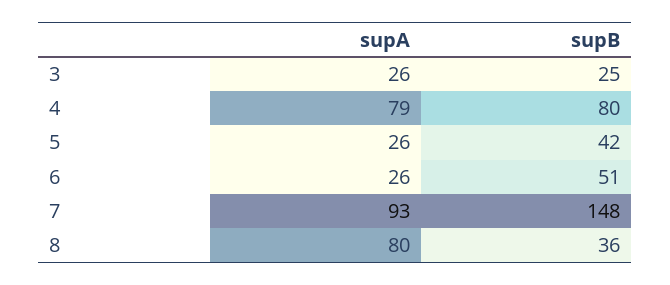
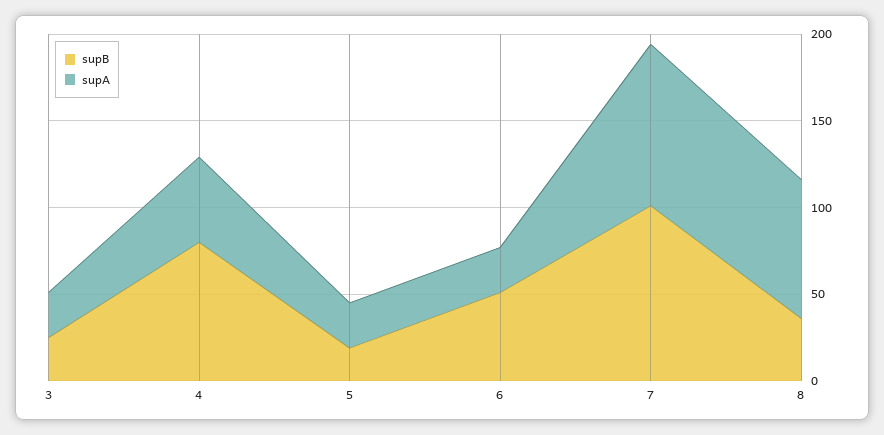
  {
    "supA": {
      "3": 26,
-     "4": 79,
+     "4": 50,
      "5": 26,
      "6": 26,
      "7": 93,
      "8": 80
    },
    "supB": {
      "3": 25,
      "4": 80,
-     "5": 42,
+     "5": 20,
      "6": 51,
-     "7": 148,
+     "7": 100,
      "8": 36
    }
  }

